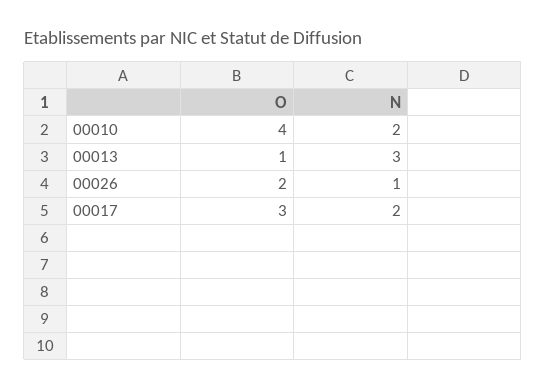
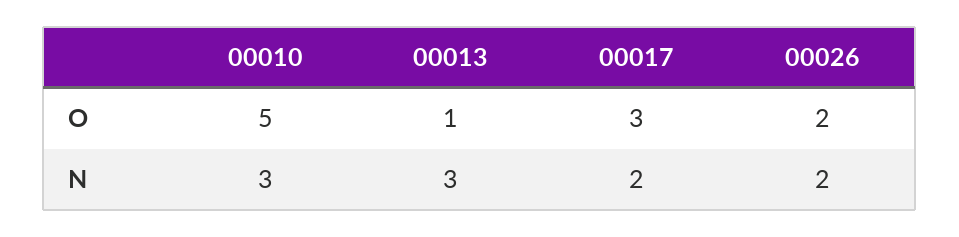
  {
    "O": {
-     "00010": 4,
+     "00010": 5,
      "00013": 1,
      "00026": 2,
      "00017": 3
    },
    "N": {
-     "00010": 2,
+     "00010": 3,
      "00013": 3,
-     "00026": 1,
+     "00026": 2,
      "00017": 2
    }
  }

